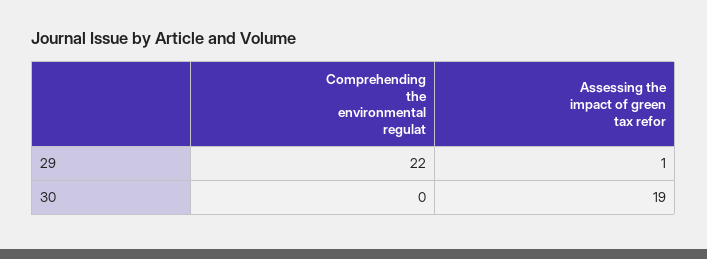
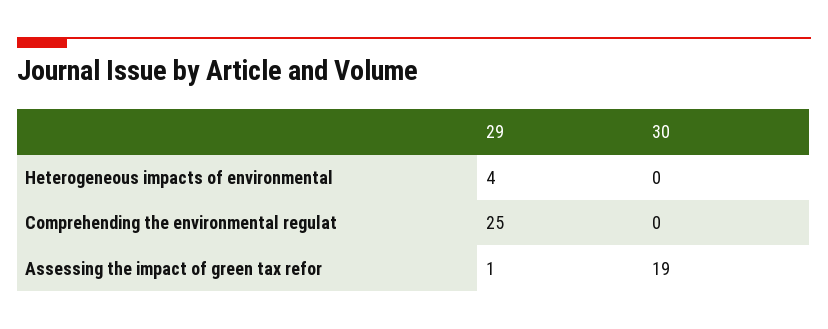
  {
    "Comprehending the environmental regulat": {
-     "29": 22,
+     "29": 25,
      "30": 0
    },
    "Assessing the impact of green tax refor": {
      "29": 1,
      "30": 19
-   }
+   },
+   "Heterogeneous impacts of environmental": {
+     "29": 4,
+     "30": 0
+   }
  }

